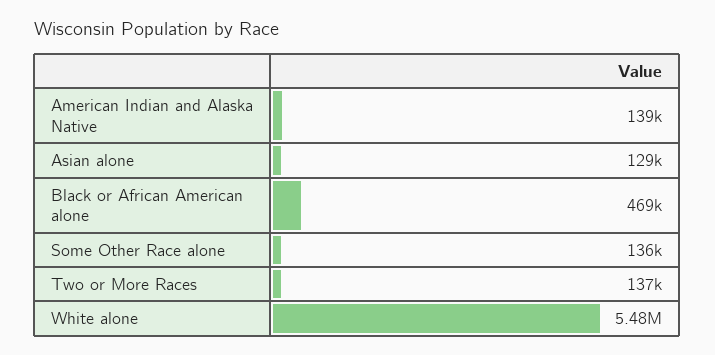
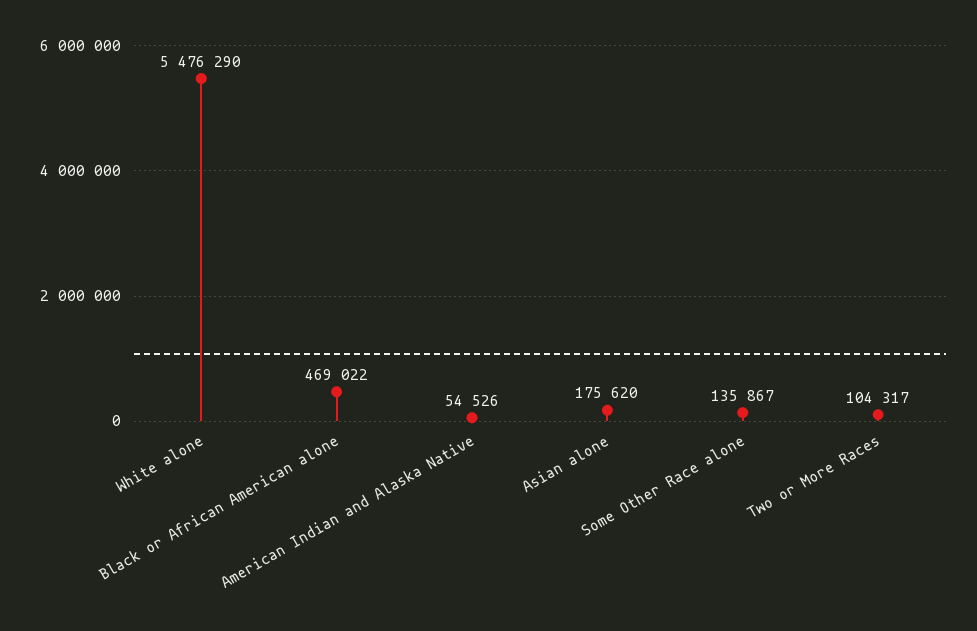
  {
-   "American Indian and Alaska Native": 139000,
+   "American Indian and Alaska Native": 54526,
-   "Asian alone": 129000,
+   "Asian alone": 175620,
    "Black or African American alone": 469022,
    "Some Other Race alone": 135867,
-   "Two or More Races": 137000,
+   "Two or More Races": 104317,
    "White alone": 5476290
  }

